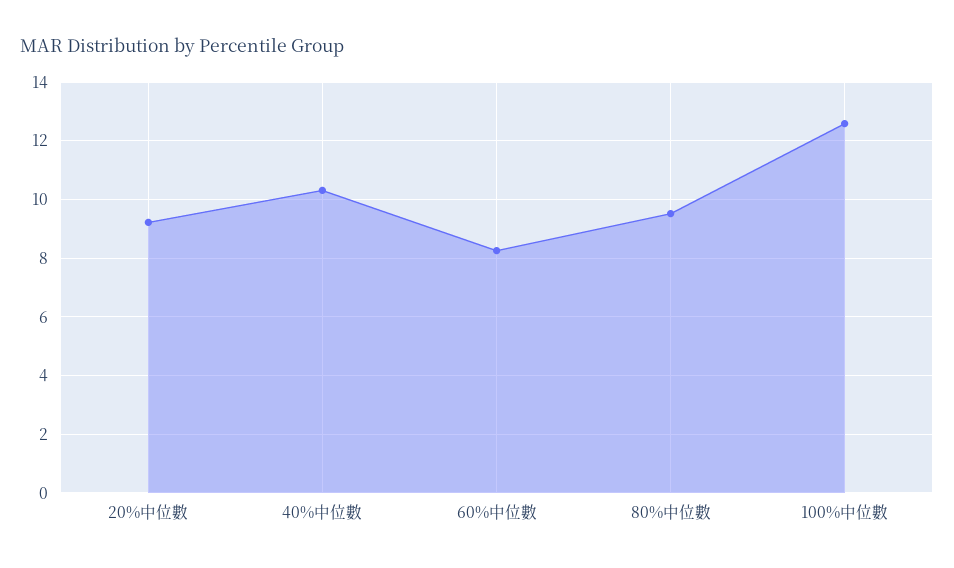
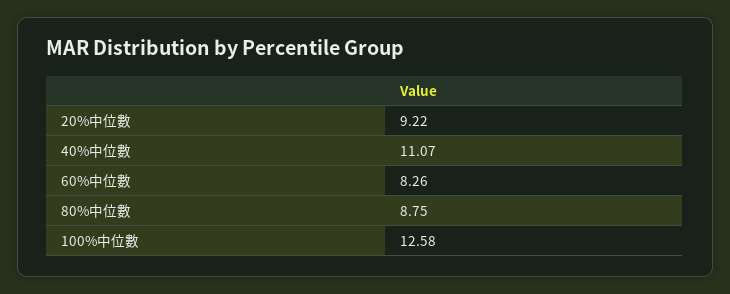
  {
    "20%中位數": 9.22,
-   "40%中位數": 10.25,
+   "40%中位數": 11.07,
    "60%中位數": 8.26,
-   "80%中位數": 9.5,
+   "80%中位數": 8.75,
    "100%中位數": 12.58
  }

